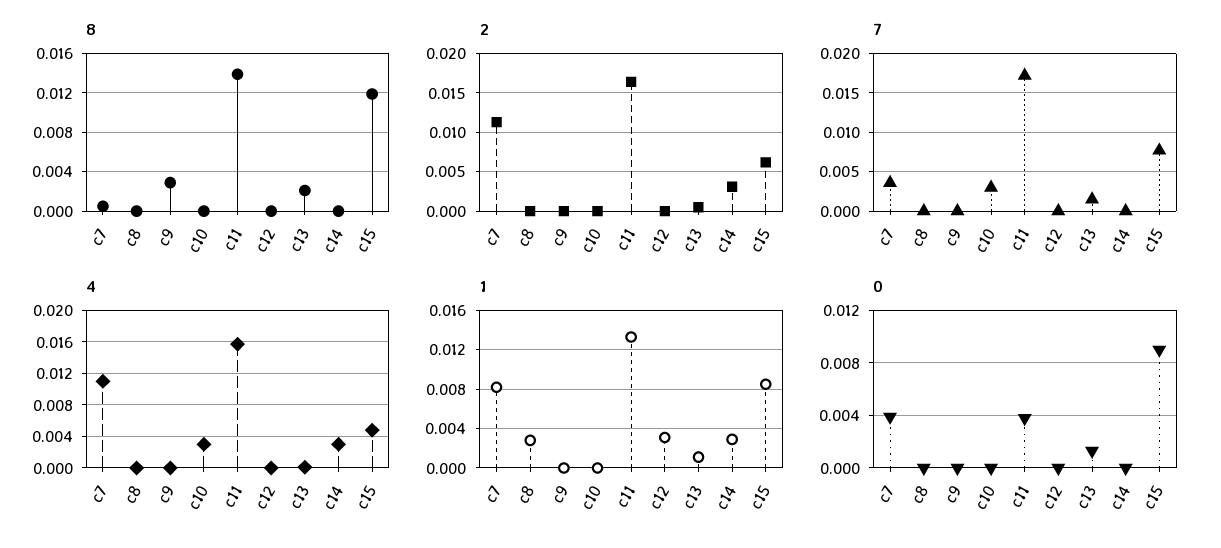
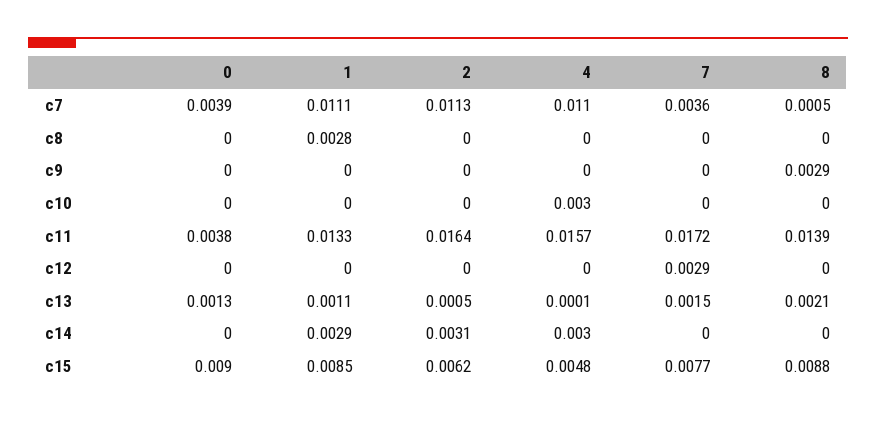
  {
    "8": {
      "c7": 0.0005,
      "c8": 0,
      "c9": 0.0029,
      "c10": 0,
      "c11": 0.0139,
      "c12": 0,
      "c13": 0.0021,
      "c14": 0,
-     "c15": 0.012
+     "c15": 0.0088
    },
    "2": {
      "c7": 0.0113,
      "c8": 0,
      "c9": 0,
      "c10": 0,
      "c11": 0.0164,
      "c12": 0,
      "c13": 0.0005,
      "c14": 0.0031,
      "c15": 0.0062
    },
    "7": {
      "c7": 0.0036,
      "c8": 0,
      "c9": 0,
-     "c10": 0.003,
+     "c10": 0,
      "c11": 0.0172,
-     "c12": 0,
+     "c12": 0.0029,
      "c13": 0.0015,
      "c14": 0,
      "c15": 0.0077
    },
    "4": {
      "c7": 0.011,
      "c8": 0,
      "c9": 0,
      "c10": 0.003,
      "c11": 0.0157,
      "c12": 0,
      "c13": 0.0001,
      "c14": 0.003,
      "c15": 0.0048
    },
    "1": {
-     "c7": 0.008,
+     "c7": 0.0111,
      "c8": 0.0028,
      "c9": 0,
      "c10": 0,
      "c11": 0.0133,
-     "c12": 0.003,
+     "c12": 0,
      "c13": 0.0011,
      "c14": 0.0029,
      "c15": 0.0085
    },
    "0": {
      "c7": 0.0039,
      "c8": 0,
      "c9": 0,
      "c10": 0,
      "c11": 0.0038,
      "c12": 0,
      "c13": 0.0013,
      "c14": 0,
      "c15": 0.009
    }
  }

